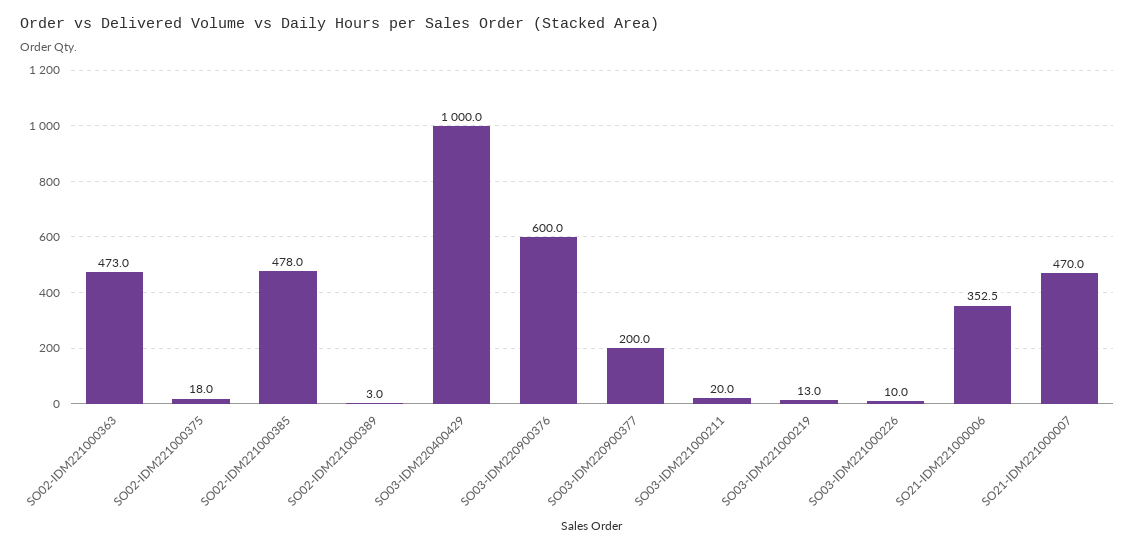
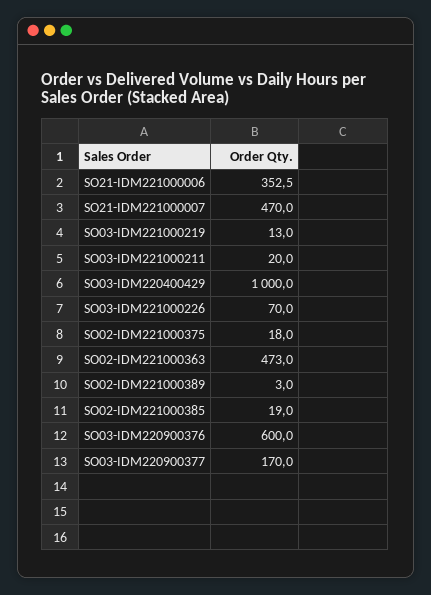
  {
    "SO02-IDM221000363": 473,
    "SO02-IDM221000375": 18,
-   "SO02-IDM221000385": 478,
+   "SO02-IDM221000385": 19,
    "SO02-IDM221000389": 3,
    "SO03-IDM220400429": 1000,
    "SO03-IDM220900376": 600,
-   "SO03-IDM220900377": 200,
+   "SO03-IDM220900377": 170,
    "SO03-IDM221000211": 20,
    "SO03-IDM221000219": 13,
-   "SO03-IDM221000226": 10,
+   "SO03-IDM221000226": 70,
    "SO21-IDM221000006": 352.5,
    "SO21-IDM221000007": 470
  }

